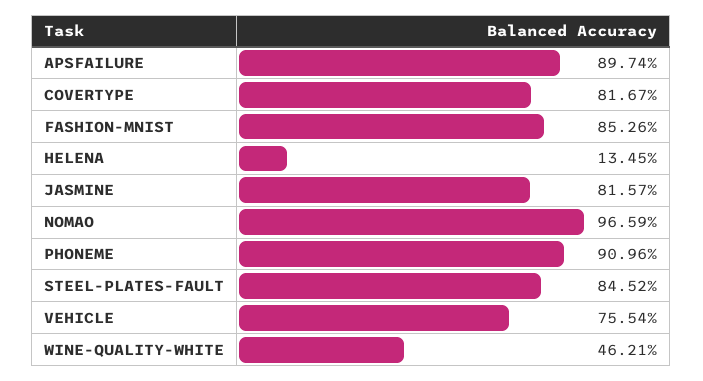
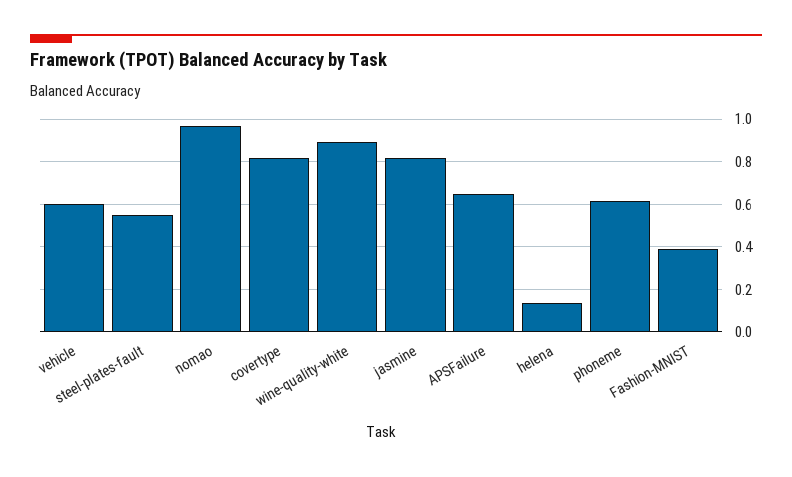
  {
-   "APSFAILURE": 0.8974,
+   "APSFAILURE": 0.65,
    "COVERTYPE": 0.8167,
-   "FASHION-MNIST": 0.8526,
+   "FASHION-MNIST": 0.4,
    "HELENA": 0.1345,
    "JASMINE": 0.8157,
    "NOMAO": 0.9659,
-   "PHONEME": 0.9096,
+   "PHONEME": 0.6,
-   "STEEL-PLATES-FAULT": 0.8452,
+   "STEEL-PLATES-FAULT": 0.55,
-   "VEHICLE": 0.7554,
+   "VEHICLE": 0.6,
-   "WINE-QUALITY-WHITE": 0.4621
+   "WINE-QUALITY-WHITE": 0.9
  }

